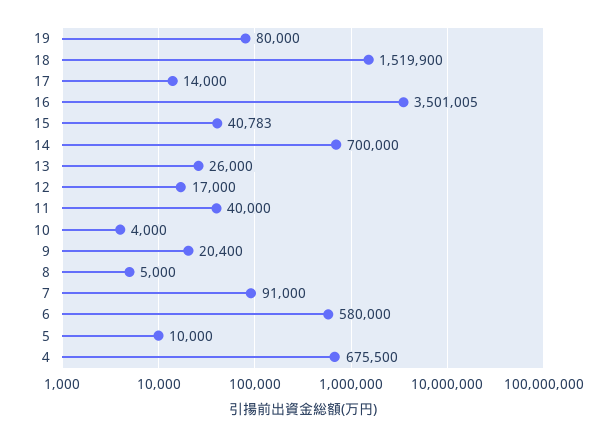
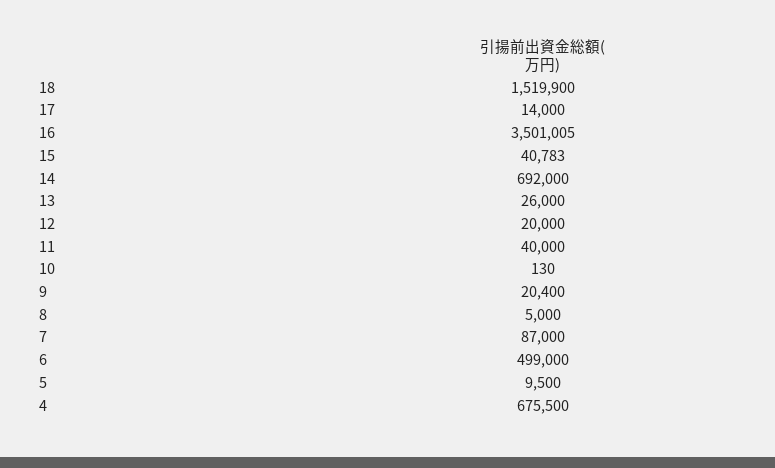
  {
-   "19": 80000,
    "18": 1519900,
    "17": 14000,
    "16": 3501005,
    "15": 40783,
-   "14": 700000,
+   "14": 692000,
    "13": 26000,
-   "12": 17000,
+   "12": 20000,
    "11": 40000,
-   "10": 4000,
+   "10": 130,
    "9": 20400,
    "8": 5000,
-   "7": 91000,
+   "7": 87000,
-   "6": 580000,
+   "6": 499000,
-   "5": 10000,
+   "5": 9500,
    "4": 675500
  }

